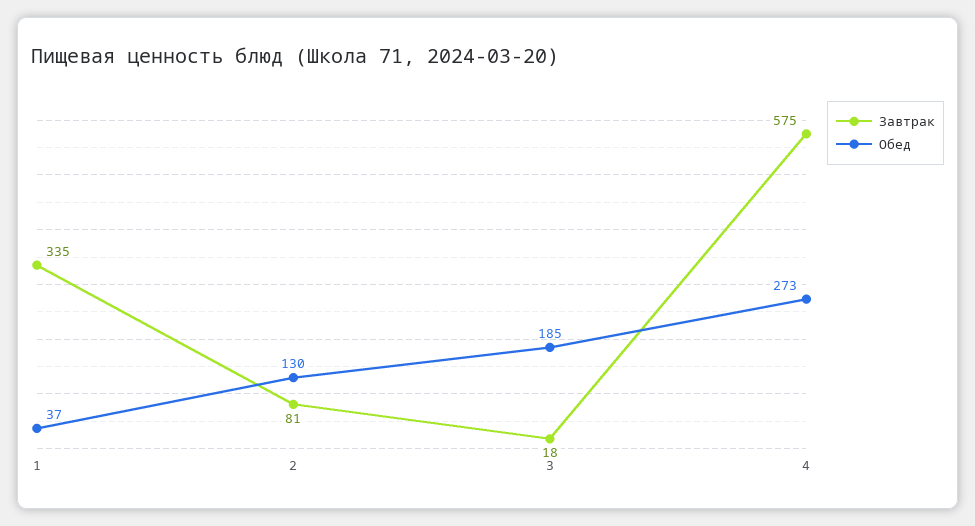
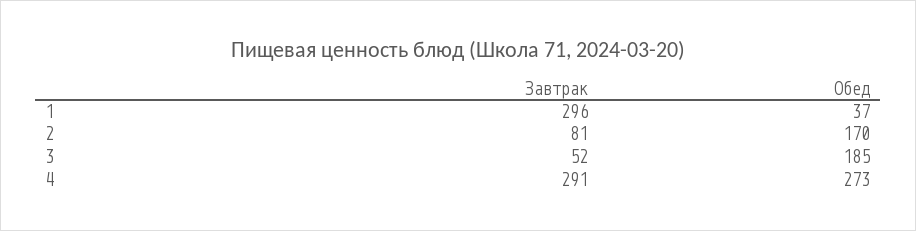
  {
    "Завтрак": {
-     "1": 335,
+     "1": 296,
      "2": 81,
-     "3": 18,
+     "3": 52,
-     "4": 575
+     "4": 291
    },
    "Обед": {
      "1": 37,
-     "2": 130,
+     "2": 170,
      "3": 185,
      "4": 273
    }
  }

